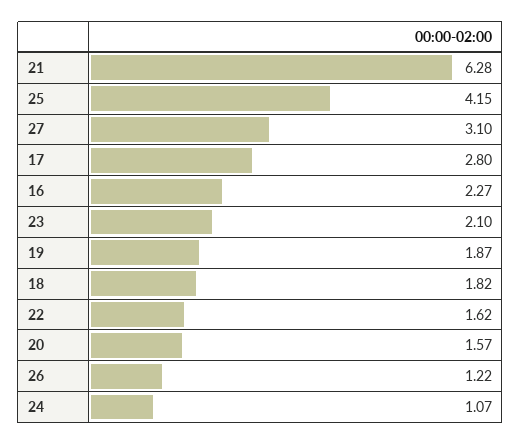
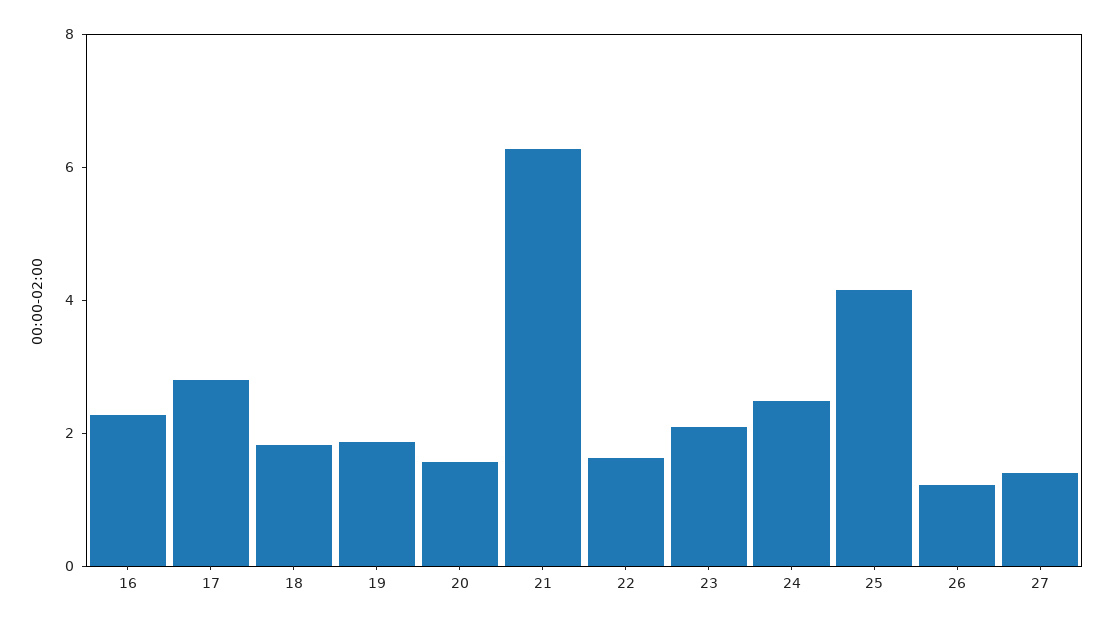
  {
    "21": 6.28,
    "25": 4.15,
-   "27": 3.1,
+   "27": 1.5,
    "17": 2.8,
    "16": 2.27,
    "23": 2.1,
    "19": 1.87,
    "18": 1.82,
    "22": 1.62,
    "20": 1.57,
    "26": 1.22,
-   "24": 1.07
+   "24": 2.5
  }

